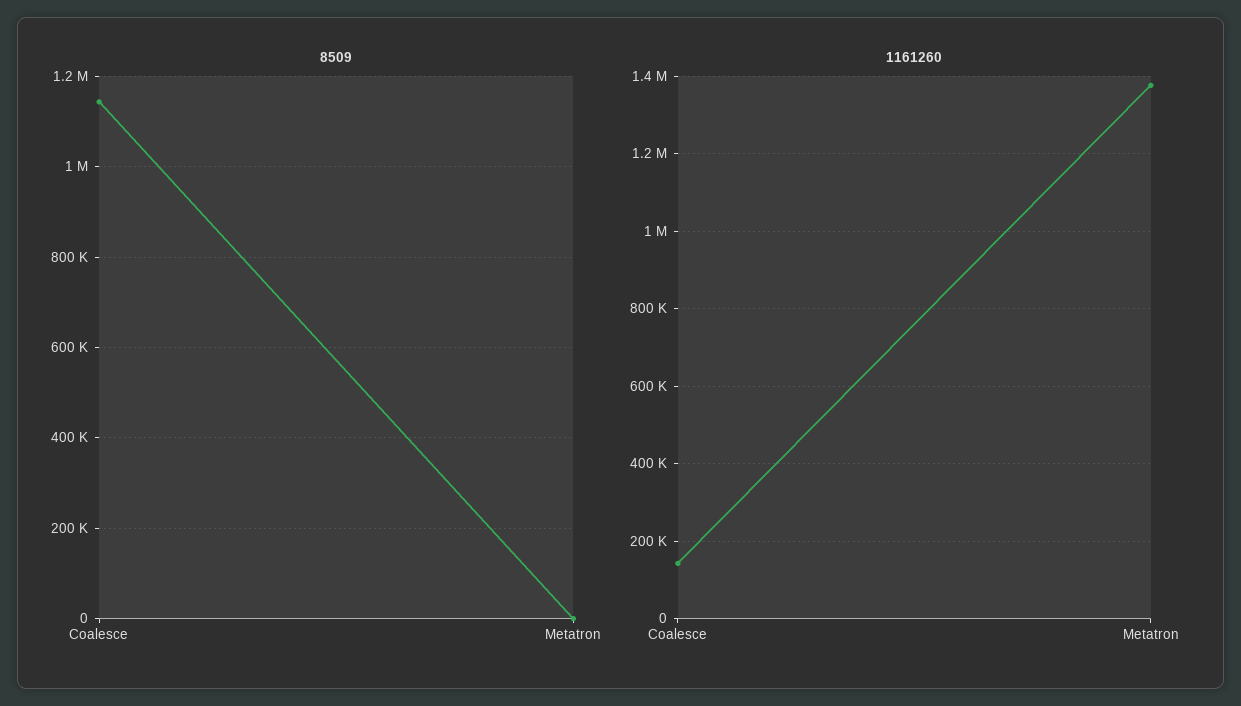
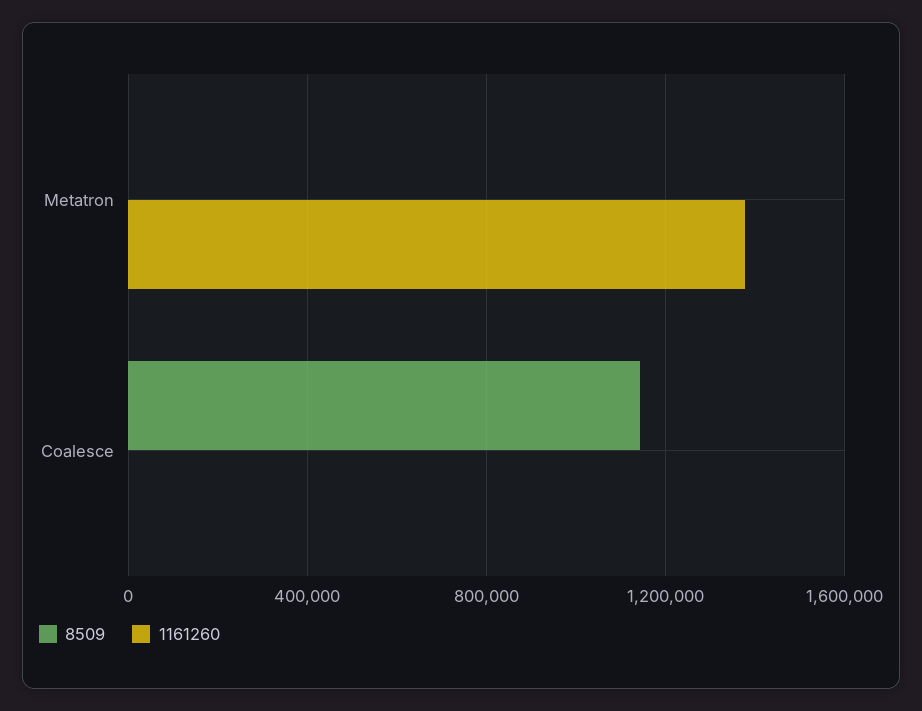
  {
    "8509": {
      "Coalesce": 1140000,
      "Metatron": 0
    },
    "1161260": {
-     "Coalesce": 140000,
+     "Coalesce": 0,
      "Metatron": 1380000
    }
  }

